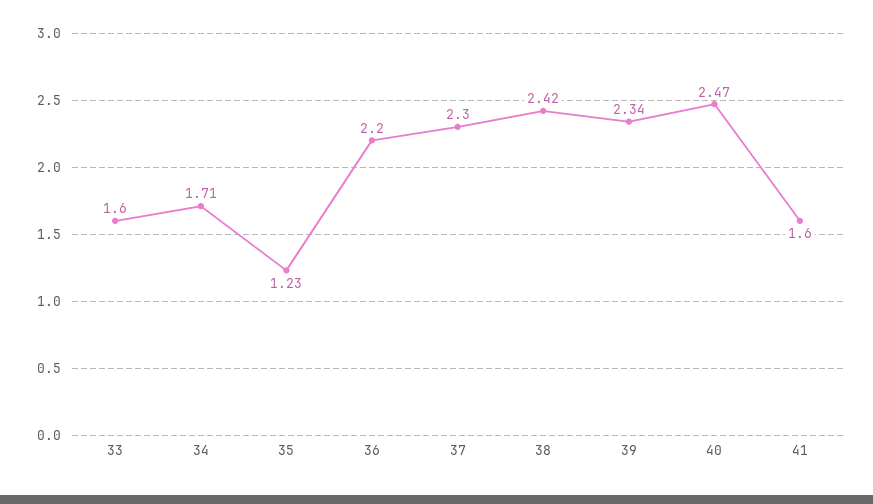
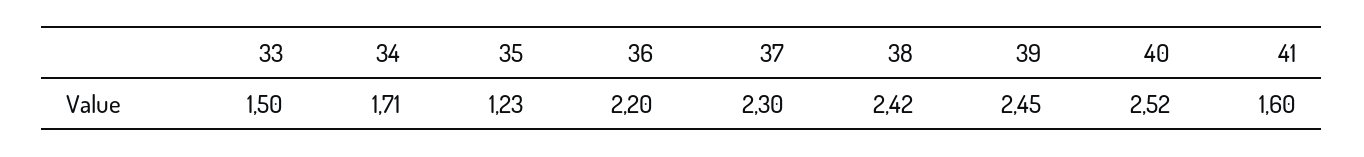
  {
-   "33": 1.6,
+   "33": 1.5,
    "34": 1.71,
    "35": 1.23,
    "36": 2.2,
    "37": 2.3,
    "38": 2.42,
-   "39": 2.34,
+   "39": 2.45,
-   "40": 2.47,
+   "40": 2.52,
    "41": 1.6
  }

